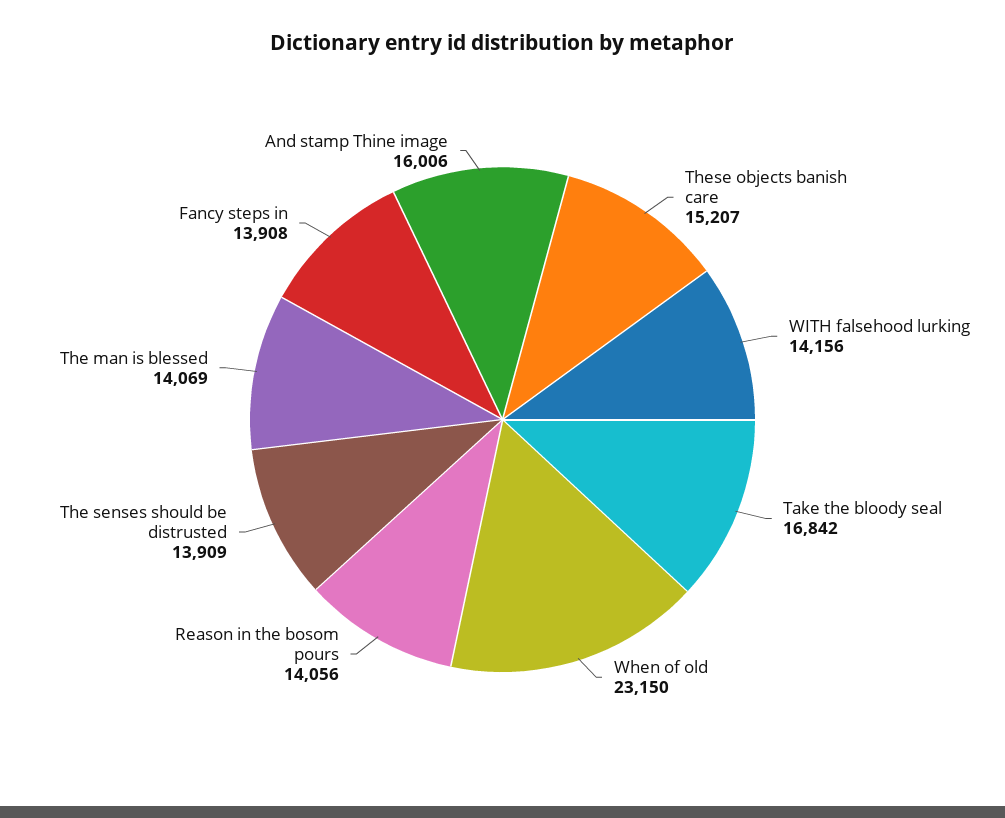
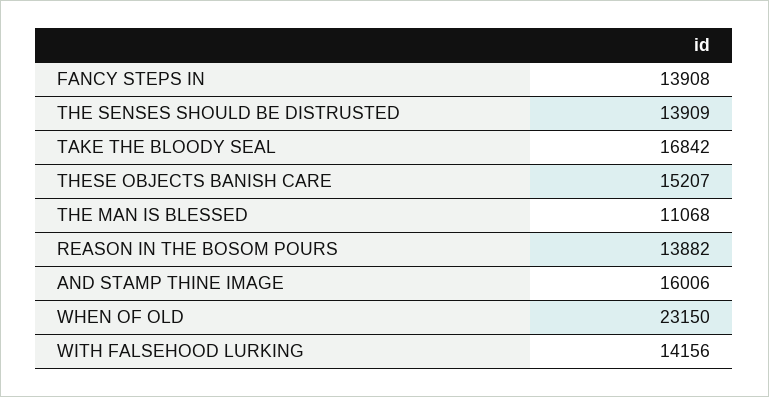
  {
    "These objects banish care": 15207,
    "WITH falsehood lurking": 14156,
    "Take the bloody seal": 16842,
    "When of old": 23150,
-   "Reason in the bosom pours": 14056,
+   "Reason in the bosom pours": 13882,
    "The senses should be distrusted": 13909,
-   "The man is blessed": 14069,
+   "The man is blessed": 11068,
    "Fancy steps in": 13908,
    "And stamp Thine image": 16006
  }

